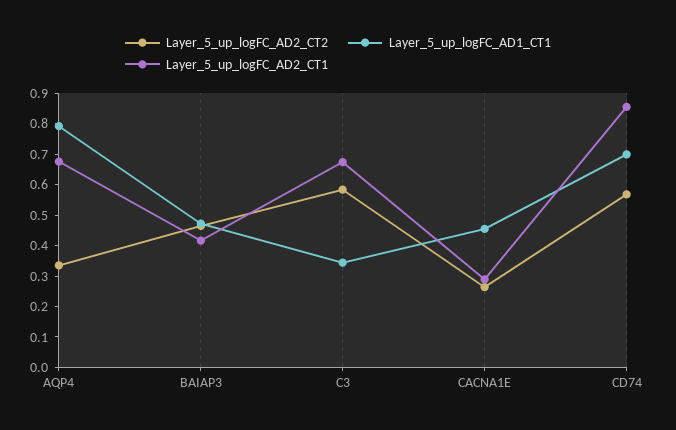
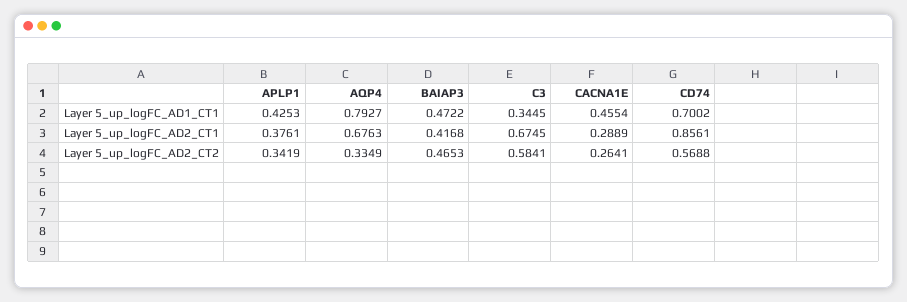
  {
    "Layer_5_up_logFC_AD2_CT2": {
      "AQP4": 0.3349,
      "BAIAP3": 0.4653,
      "C3": 0.5841,
      "CACNA1E": 0.2641,
-     "CD74": 0.5688
+     "CD74": 0.5688,
+     "APLP1": 0.3419
    },
    "Layer_5_up_logFC_AD1_CT1": {
      "AQP4": 0.7927,
      "BAIAP3": 0.4722,
      "C3": 0.3445,
      "CACNA1E": 0.4554,
-     "CD74": 0.7002
+     "CD74": 0.7002,
+     "APLP1": 0.4253
    },
    "Layer_5_up_logFC_AD2_CT1": {
      "AQP4": 0.6763,
      "BAIAP3": 0.4168,
      "C3": 0.6745,
      "CACNA1E": 0.2889,
-     "CD74": 0.8561
+     "CD74": 0.8561,
+     "APLP1": 0.3761
    }
  }

